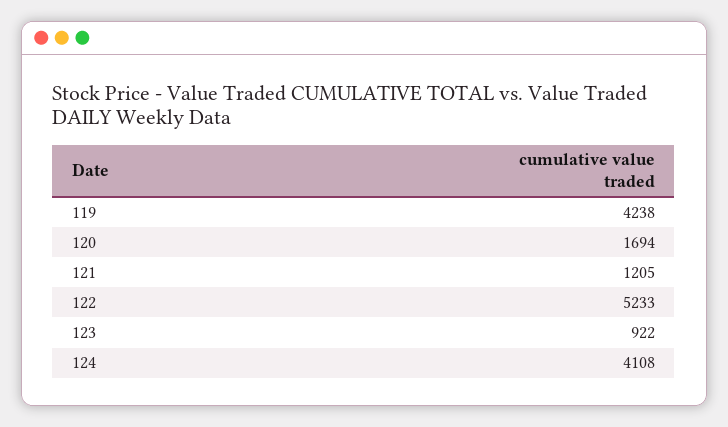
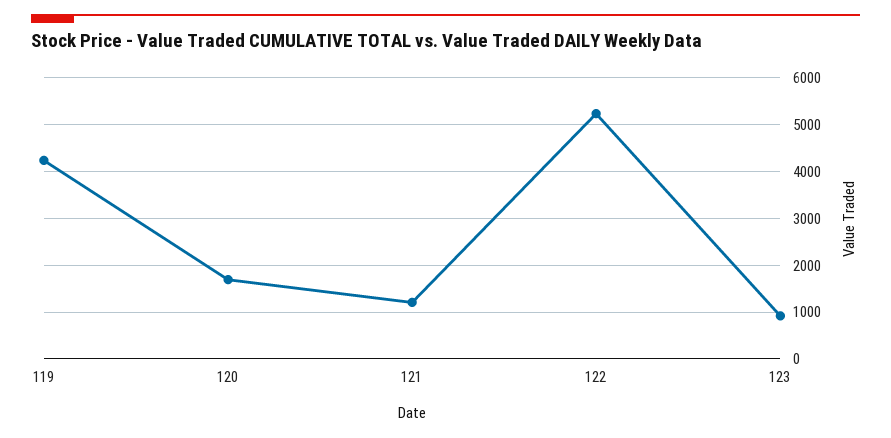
  {
    "119": 4238,
    "120": 1694,
    "121": 1205,
    "122": 5233,
-   "123": 922,
+   "123": 922
-   "124": 4108
  }

